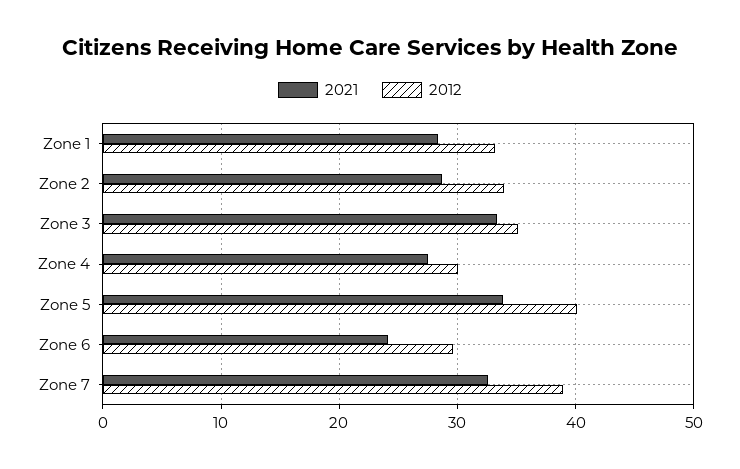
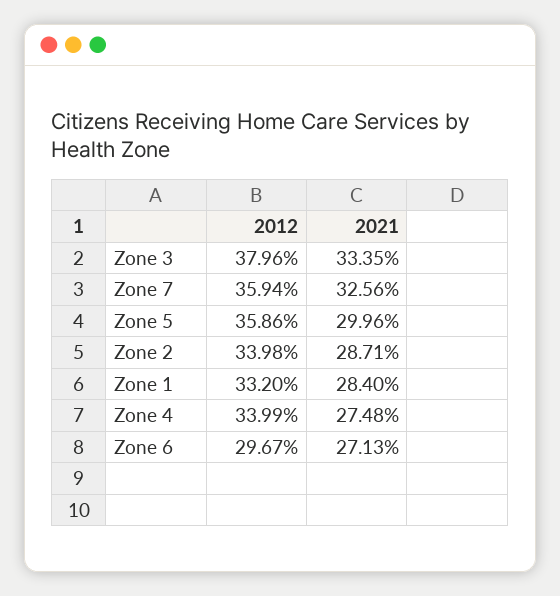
  {
    "2021": {
      "Zone 1": 28.4,
      "Zone 2": 28.71,
      "Zone 3": 33.35,
      "Zone 4": 27.48,
-     "Zone 5": 34,
+     "Zone 5": 29.96,
-     "Zone 6": 24,
+     "Zone 6": 27.13,
      "Zone 7": 32.56
    },
    "2012": {
      "Zone 1": 33.2,
      "Zone 2": 33.98,
-     "Zone 3": 35,
+     "Zone 3": 37.96,
-     "Zone 4": 30,
+     "Zone 4": 33.99,
-     "Zone 5": 40,
+     "Zone 5": 35.86,
      "Zone 6": 29.67,
-     "Zone 7": 39
+     "Zone 7": 35.94
    }
  }

